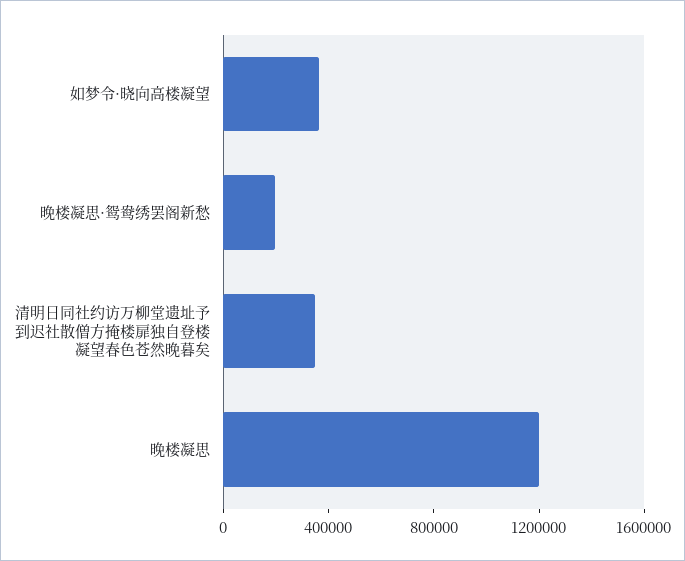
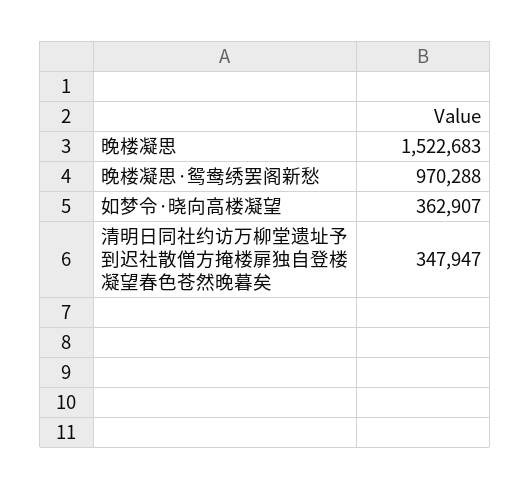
  {
    "如梦令·晓向高楼凝望": 362907,
-   "晚楼凝思·鸳鸯绣罢阁新愁": 200000,
+   "晚楼凝思·鸳鸯绣罢阁新愁": 970288,
    "清明日同社约访万柳堂遗址予到迟社散僧方掩楼扉独自登楼凝望春色苍然晚暮矣": 347947,
-   "晚楼凝思": 1200000
+   "晚楼凝思": 1522683
  }

